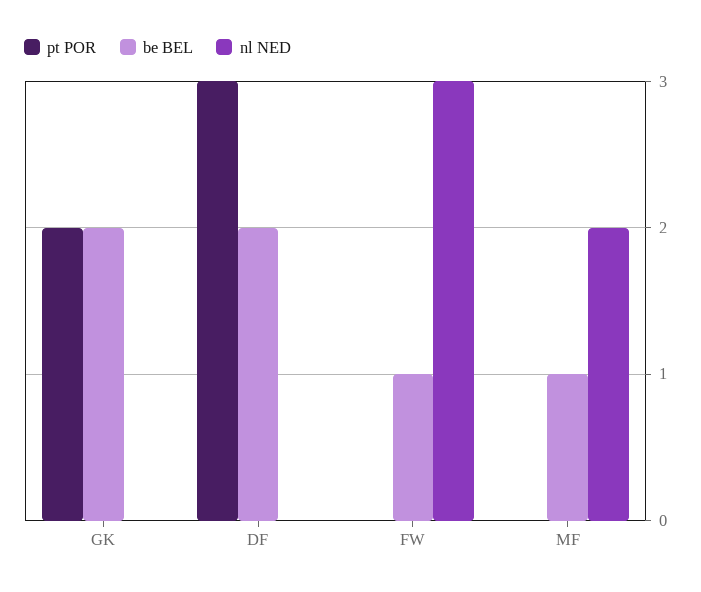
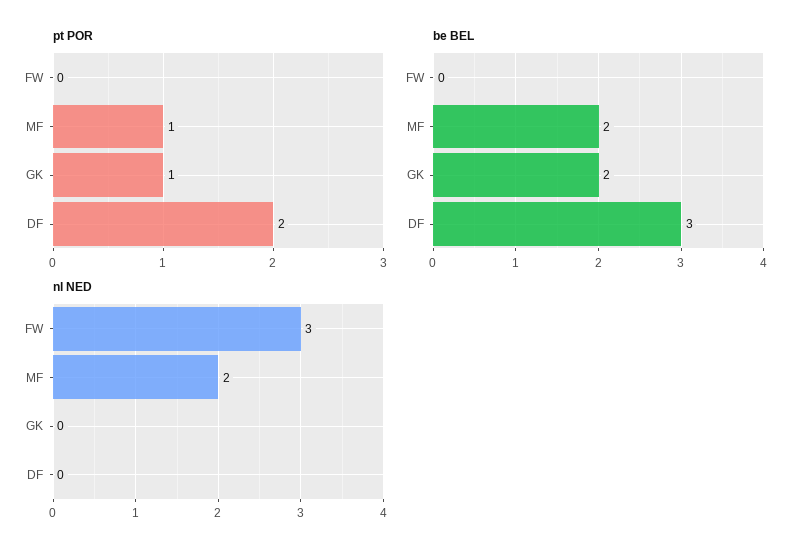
  {
    "pt POR": {
-     "GK": 2,
+     "GK": 1,
-     "DF": 3,
+     "DF": 2,
      "FW": 0,
-     "MF": 0
+     "MF": 1
    },
    "be BEL": {
      "GK": 2,
-     "DF": 2,
+     "DF": 3,
-     "FW": 1,
+     "FW": 0,
-     "MF": 1
+     "MF": 2
    },
    "nl NED": {
      "GK": 0,
      "DF": 0,
      "FW": 3,
      "MF": 2
    }
  }

